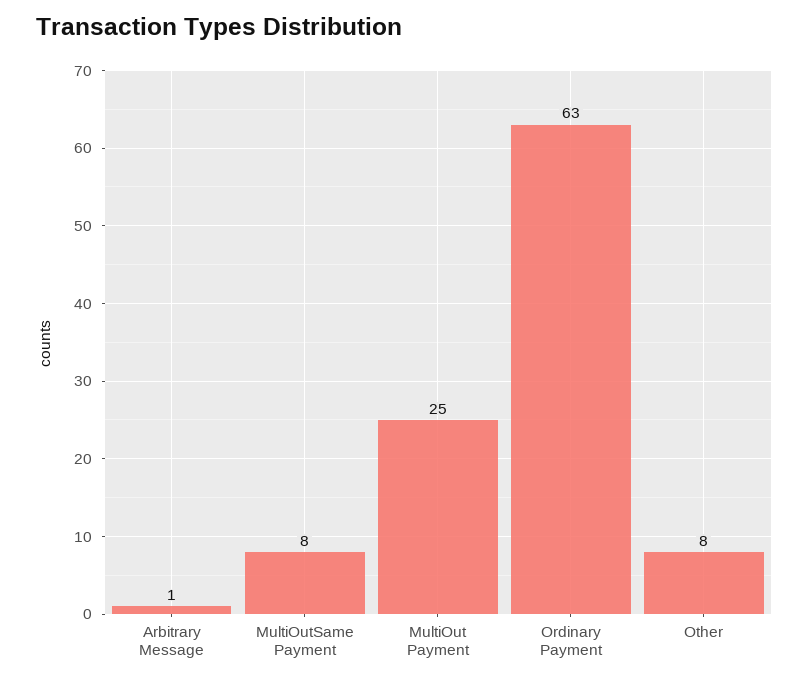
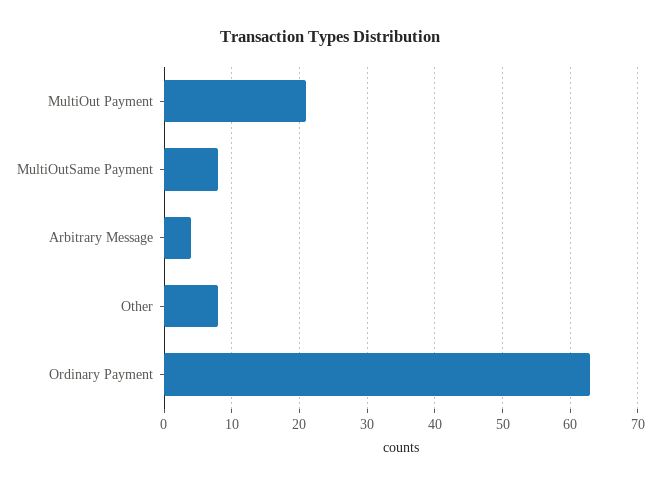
  {
-   "Arbitrary Message": 1,
+   "Arbitrary Message": 4,
    "MultiOutSame Payment": 8,
-   "MultiOut Payment": 25,
+   "MultiOut Payment": 21,
    "Ordinary Payment": 63,
    "Other": 8
  }

